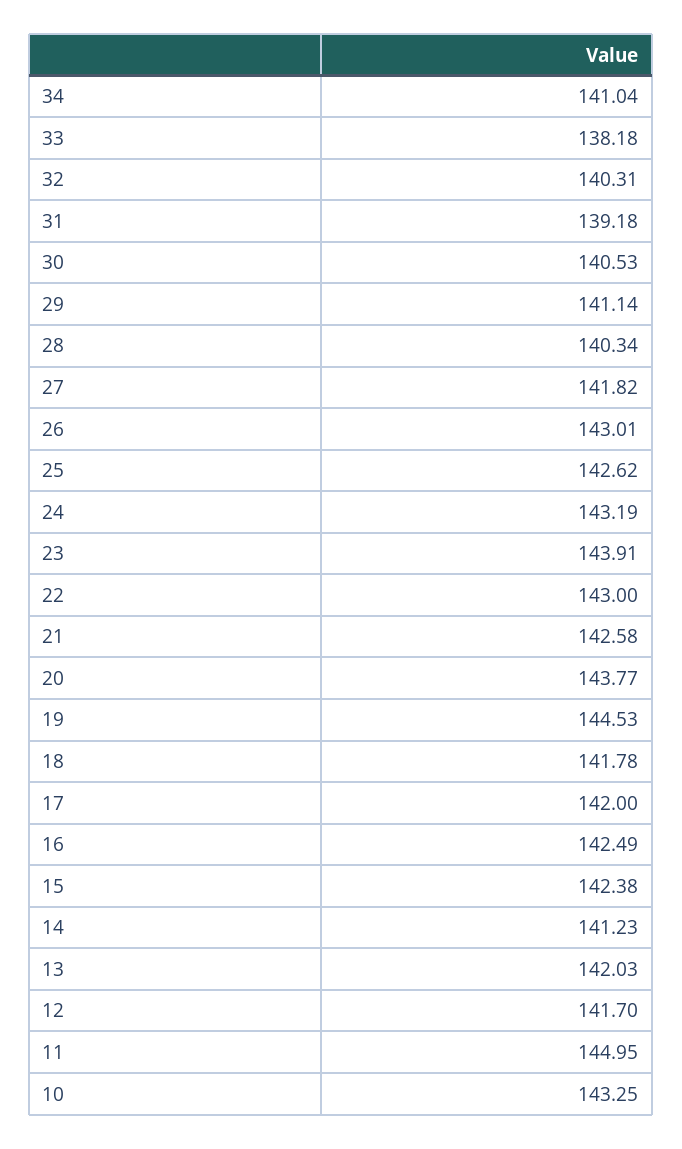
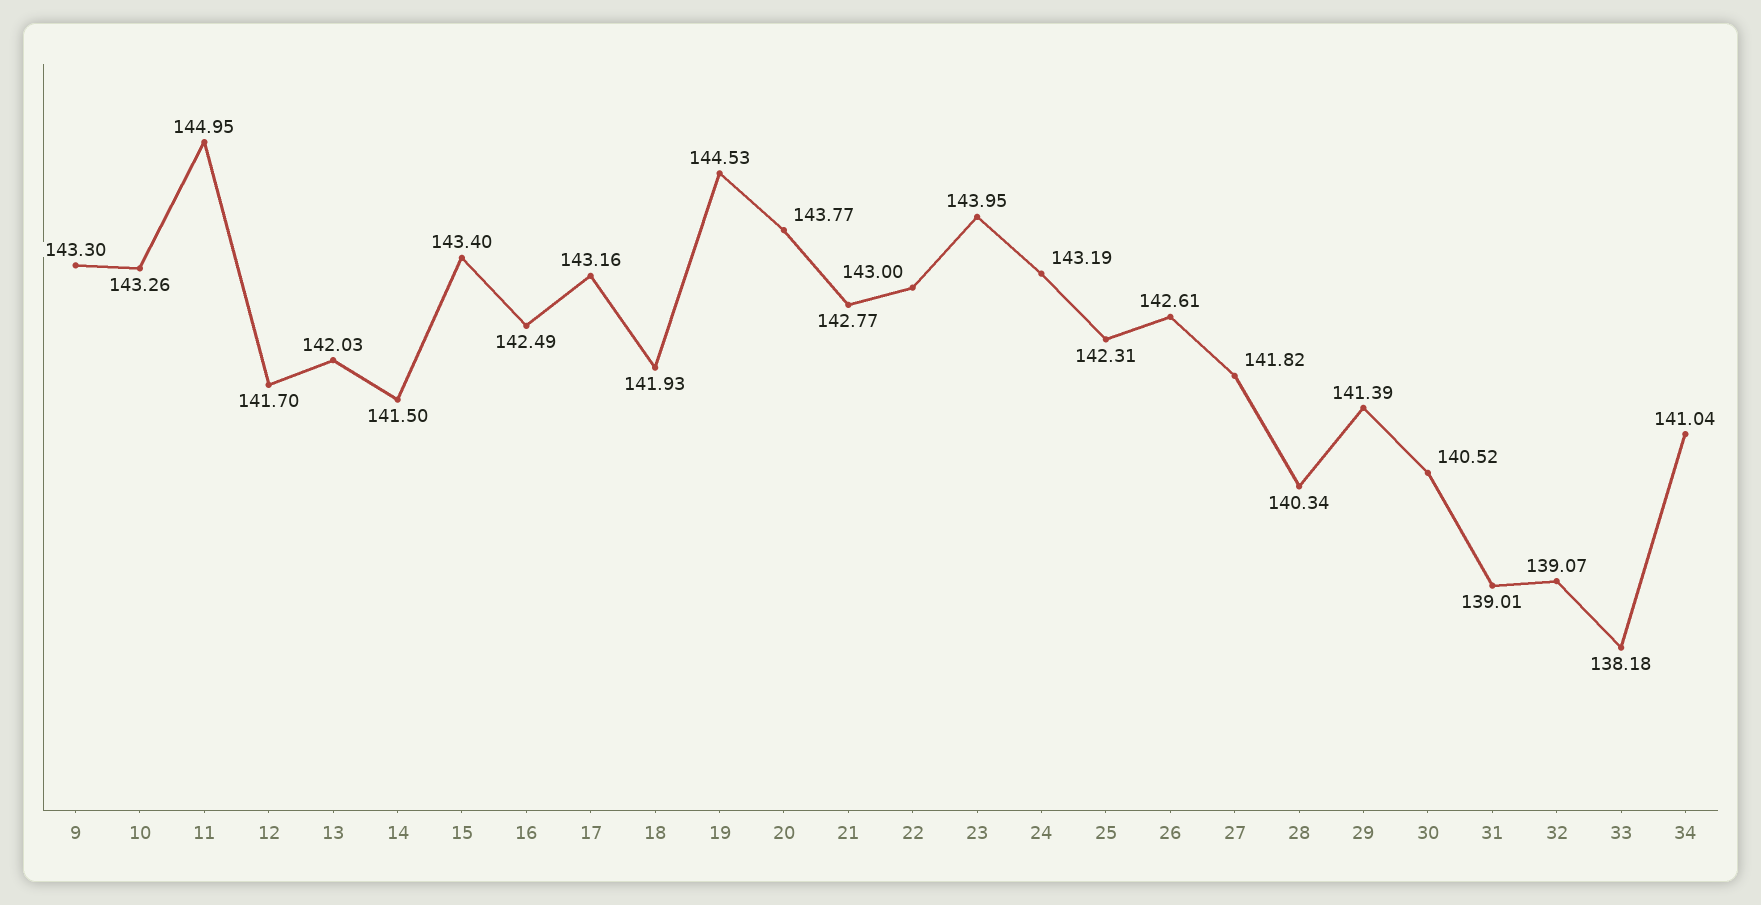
  {
    "34": 141.04,
    "33": 138.18,
-   "32": 140.31,
+   "32": 139.07,
-   "31": 139.18,
+   "31": 139.01,
-   "30": 140.53,
+   "30": 140.52,
-   "29": 141.14,
+   "29": 141.39,
    "28": 140.34,
    "27": 141.82,
-   "26": 143.01,
+   "26": 142.61,
-   "25": 142.62,
+   "25": 142.31,
    "24": 143.19,
-   "23": 143.91,
+   "23": 143.95,
    "22": 143,
-   "21": 142.58,
+   "21": 142.77,
    "20": 143.77,
    "19": 144.53,
-   "18": 141.78,
+   "18": 141.93,
-   "17": 142,
+   "17": 143.16,
    "16": 142.49,
-   "15": 142.38,
+   "15": 143.4,
-   "14": 141.23,
+   "14": 141.5,
    "13": 142.03,
    "12": 141.7,
    "11": 144.95,
-   "10": 143.25
+   "10": 143.26,
+   "9": 143.3
  }

